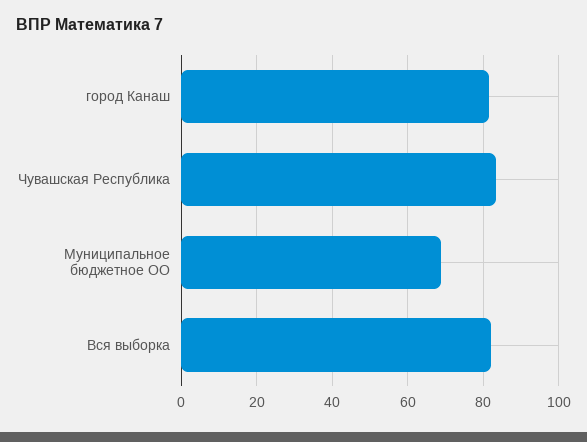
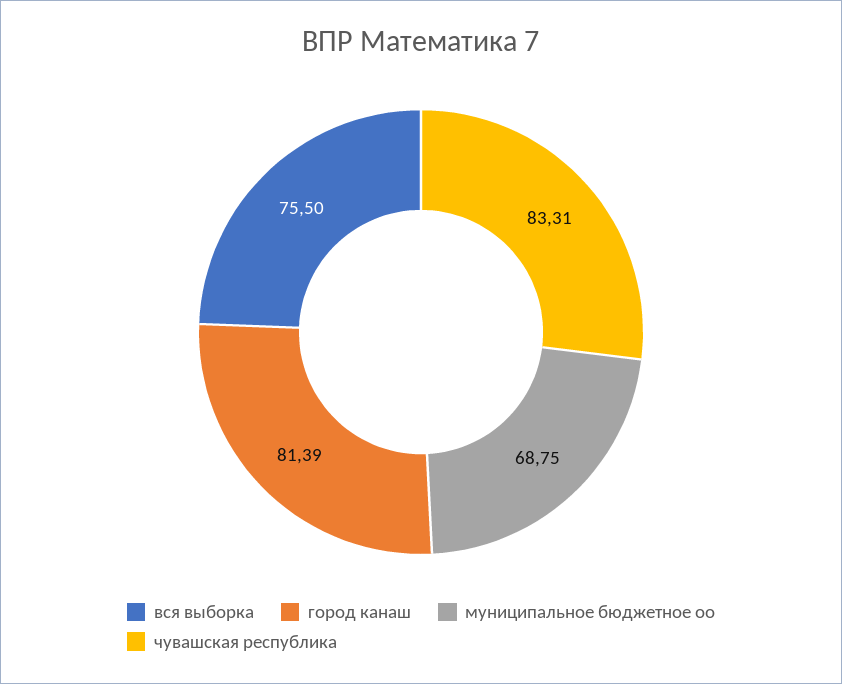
  {
    "город Канаш": 81.39,
    "Чувашская Республика": 83.31,
    "Муниципальное бюджетное ОО": 68.75,
-   "Вся выборка": 82
+   "Вся выборка": 75.5
  }

